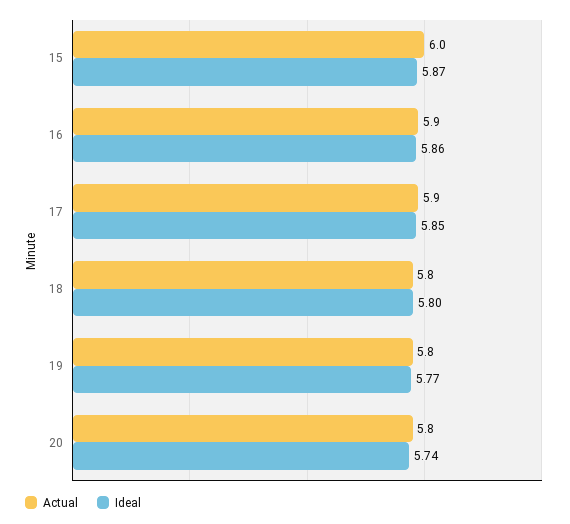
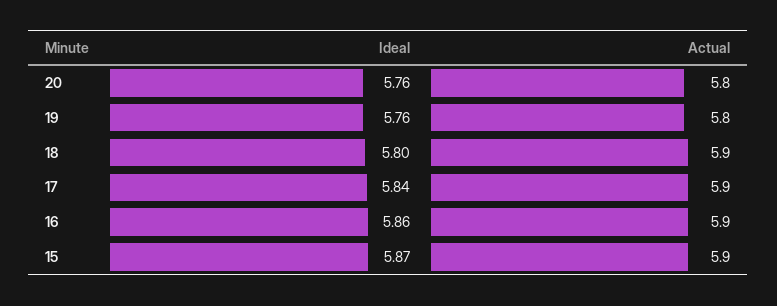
  {
    "Actual": {
-     "15": 6,
+     "15": 5.9,
      "16": 5.9,
      "17": 5.9,
-     "18": 5.8,
+     "18": 5.9,
      "19": 5.8,
      "20": 5.8
    },
    "Ideal": {
      "15": 5.87,
      "16": 5.86,
-     "17": 5.85,
+     "17": 5.84,
      "18": 5.8,
-     "19": 5.77,
+     "19": 5.76,
-     "20": 5.74
+     "20": 5.76
    }
  }

